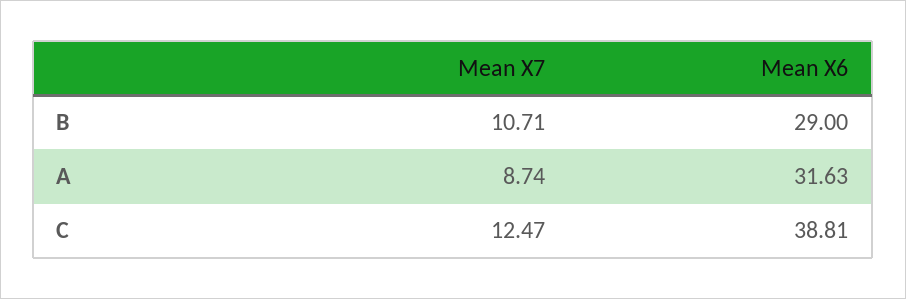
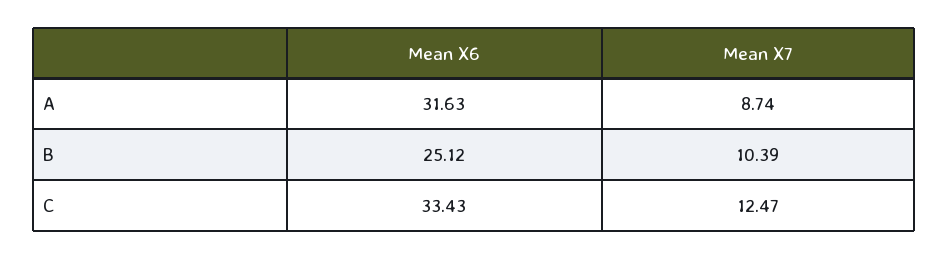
  {
    "Mean X7": {
-     "B": 10.71,
+     "B": 10.39,
      "A": 8.74,
      "C": 12.47
    },
    "Mean X6": {
-     "B": 29,
+     "B": 25.12,
      "A": 31.63,
-     "C": 38.81
+     "C": 33.43
    }
  }

